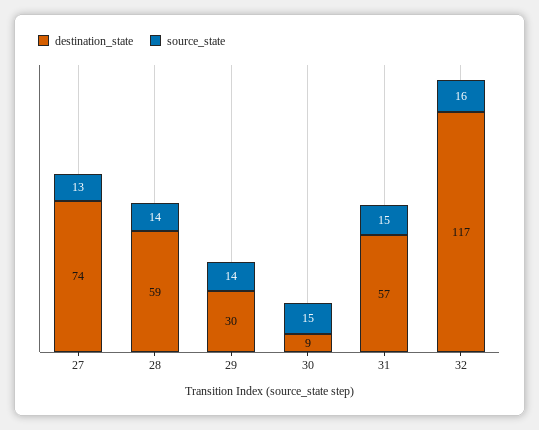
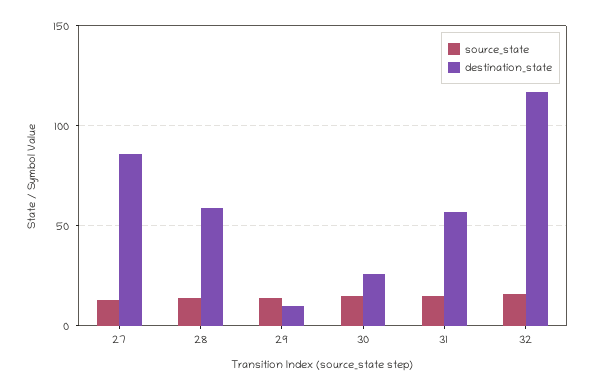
  {
    "destination_state": {
-     "27": 74,
+     "27": 85,
      "28": 59,
-     "29": 30,
+     "29": 10,
-     "30": 9,
+     "30": 25,
      "31": 57,
      "32": 117
    },
    "source_state": {
      "27": 13,
      "28": 14,
      "29": 14,
      "30": 15,
      "31": 15,
      "32": 16
    }
  }

